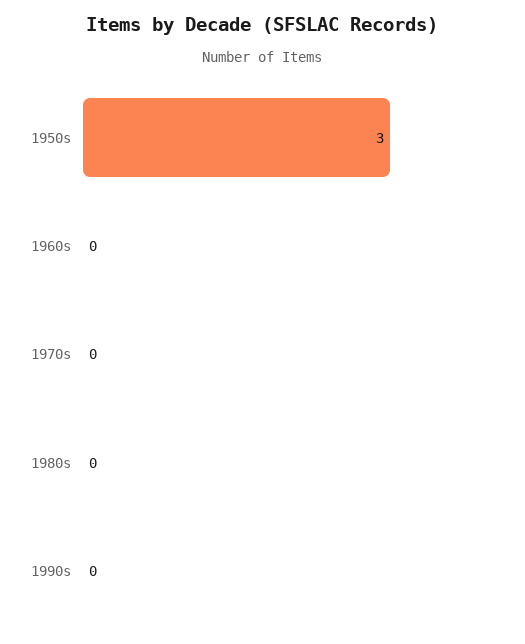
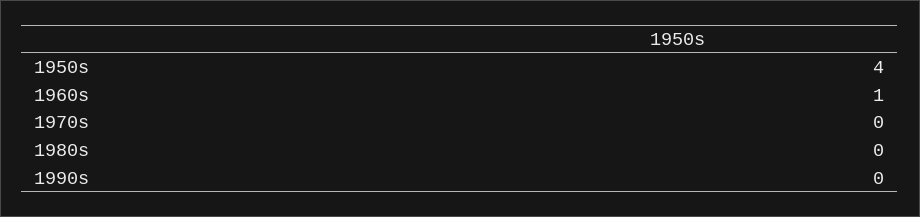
  {
-   "1950s": 3,
+   "1950s": 4,
-   "1960s": 0,
+   "1960s": 1,
    "1970s": 0,
    "1980s": 0,
    "1990s": 0
  }

